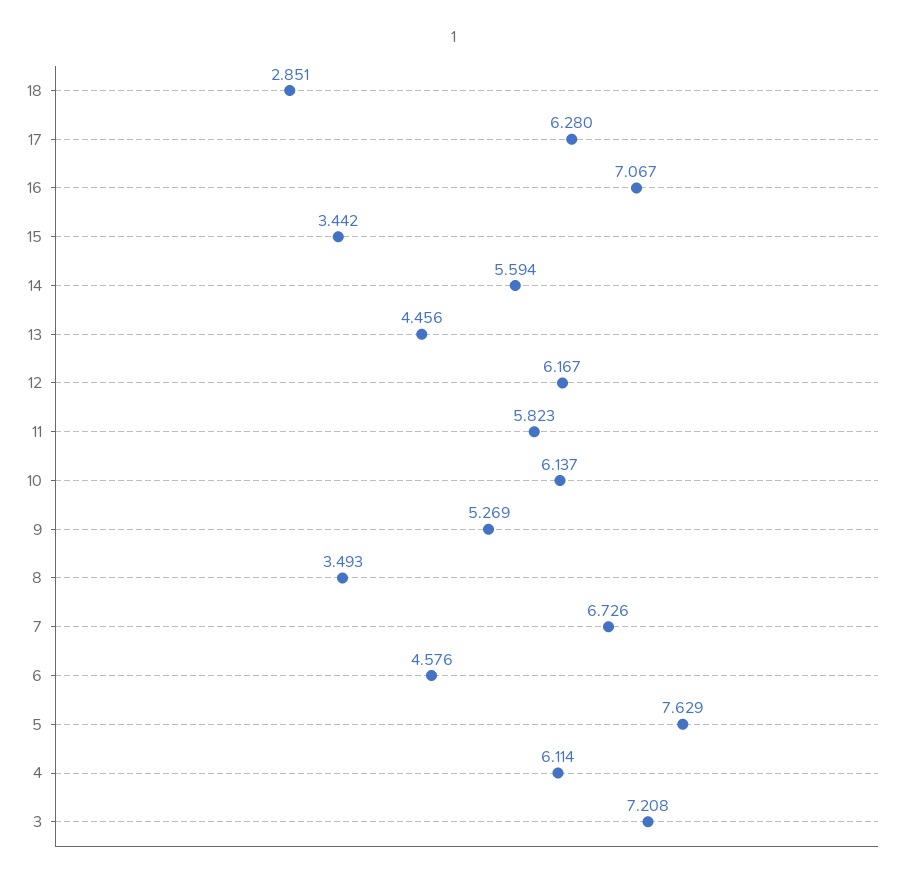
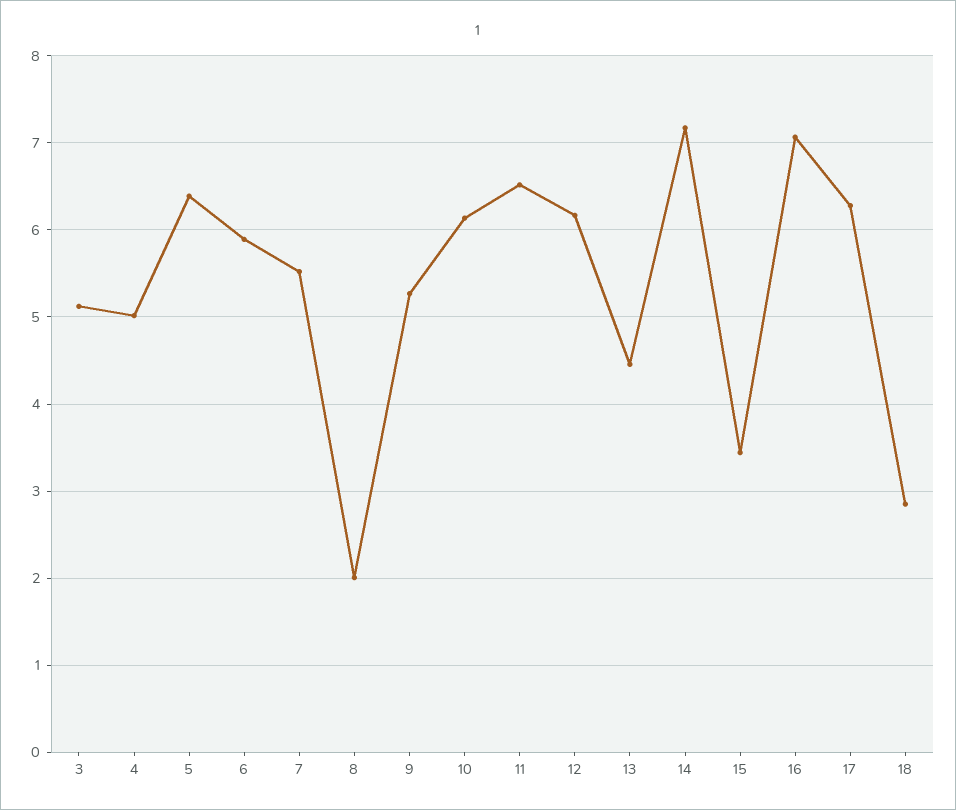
  {
    "18": 2.851,
    "17": 6.28,
    "16": 7.067,
    "15": 3.442,
-   "14": 5.594,
+   "14": 7.2,
    "13": 4.456,
    "12": 6.167,
-   "11": 5.823,
+   "11": 6.5,
    "10": 6.137,
    "9": 5.269,
-   "8": 3.493,
+   "8": 2,
-   "7": 6.726,
+   "7": 5.5,
-   "6": 4.576,
+   "6": 5.9,
-   "5": 7.629,
+   "5": 6.4,
-   "4": 6.114,
+   "4": 5,
-   "3": 7.208
+   "3": 5.1
  }

